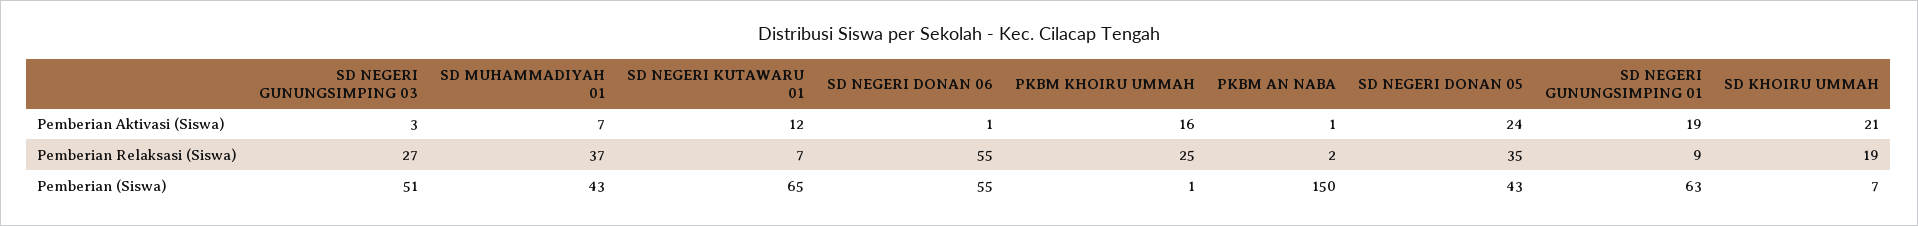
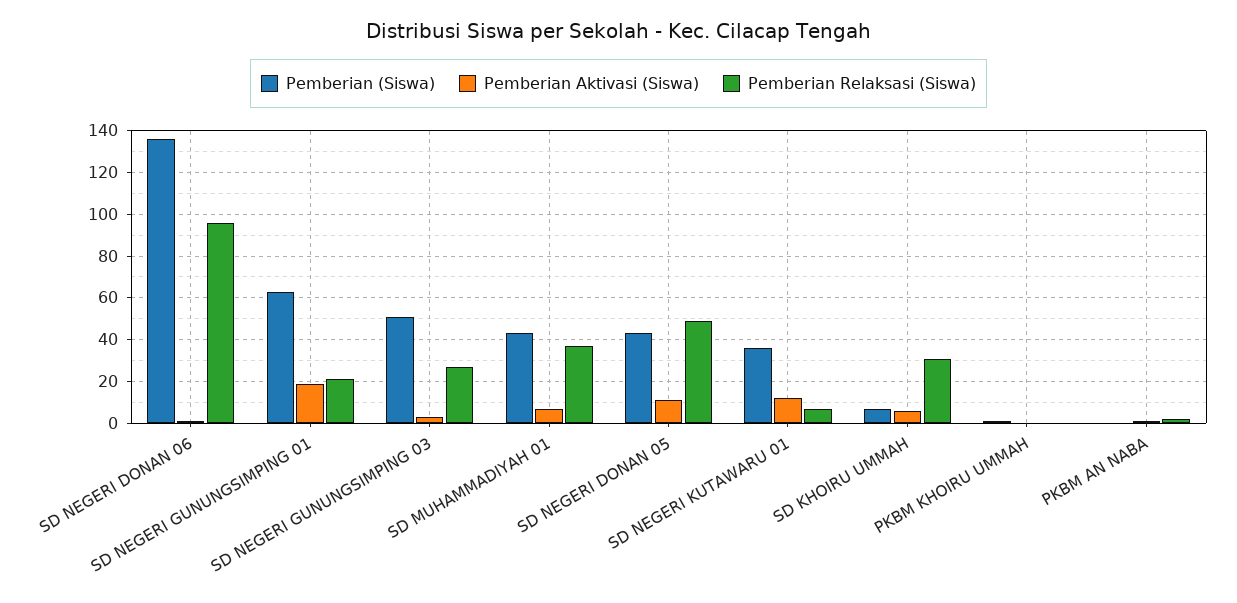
  {
    "Pemberian Aktivasi (Siswa)": {
      "SD NEGERI GUNUNGSIMPING 03": 3,
      "SD MUHAMMADIYAH 01": 7,
      "SD NEGERI KUTAWARU 01": 12,
      "SD NEGERI DONAN 06": 1,
-     "PKBM KHOIRU UMMAH": 16,
+     "PKBM KHOIRU UMMAH": 0,
      "PKBM AN NABA": 1,
-     "SD NEGERI DONAN 05": 24,
+     "SD NEGERI DONAN 05": 10,
      "SD NEGERI GUNUNGSIMPING 01": 19,
-     "SD KHOIRU UMMAH": 21
+     "SD KHOIRU UMMAH": 5
    },
    "Pemberian Relaksasi (Siswa)": {
      "SD NEGERI GUNUNGSIMPING 03": 27,
      "SD MUHAMMADIYAH 01": 37,
      "SD NEGERI KUTAWARU 01": 7,
-     "SD NEGERI DONAN 06": 55,
+     "SD NEGERI DONAN 06": 95,
-     "PKBM KHOIRU UMMAH": 25,
+     "PKBM KHOIRU UMMAH": 0,
      "PKBM AN NABA": 2,
-     "SD NEGERI DONAN 05": 35,
+     "SD NEGERI DONAN 05": 50,
-     "SD NEGERI GUNUNGSIMPING 01": 9,
+     "SD NEGERI GUNUNGSIMPING 01": 20,
-     "SD KHOIRU UMMAH": 19
+     "SD KHOIRU UMMAH": 30
    },
    "Pemberian (Siswa)": {
      "SD NEGERI GUNUNGSIMPING 03": 51,
      "SD MUHAMMADIYAH 01": 43,
-     "SD NEGERI KUTAWARU 01": 65,
+     "SD NEGERI KUTAWARU 01": 35,
-     "SD NEGERI DONAN 06": 55,
+     "SD NEGERI DONAN 06": 135,
      "PKBM KHOIRU UMMAH": 1,
-     "PKBM AN NABA": 150,
+     "PKBM AN NABA": 0,
      "SD NEGERI DONAN 05": 43,
      "SD NEGERI GUNUNGSIMPING 01": 63,
      "SD KHOIRU UMMAH": 7
    }
  }

